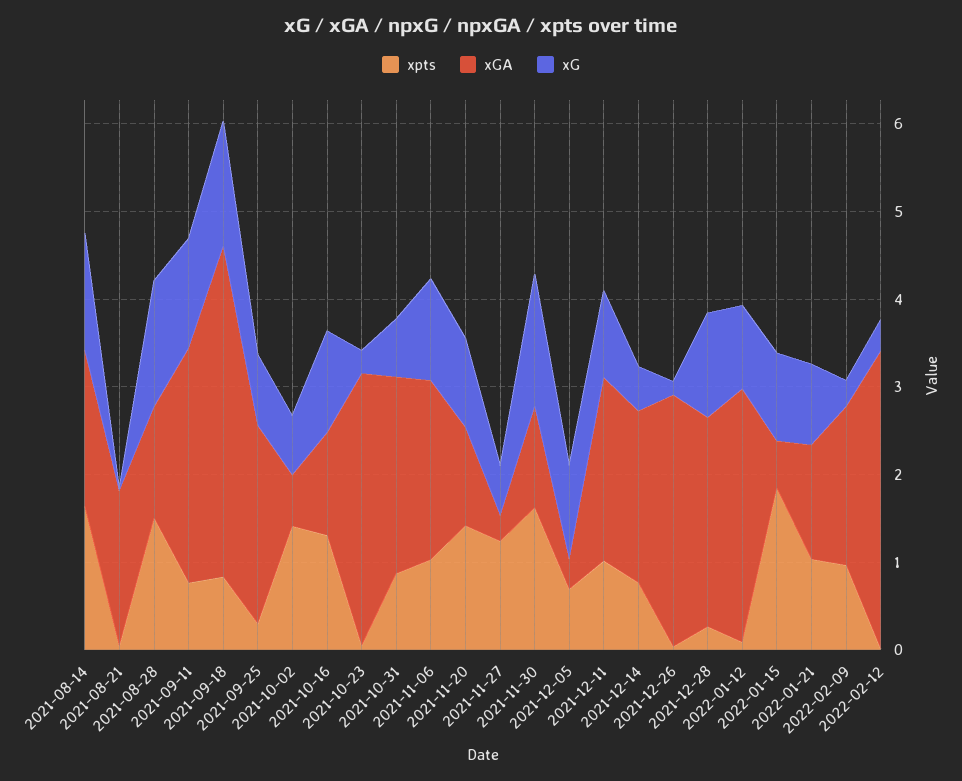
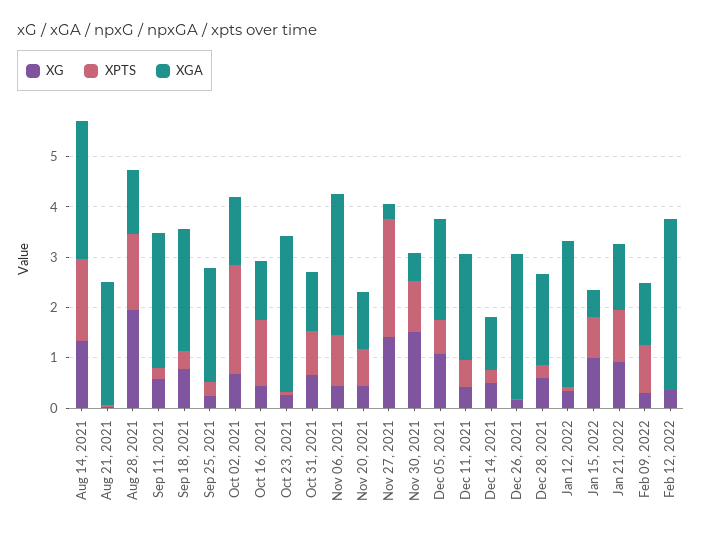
  {
    "xpts": {
      "2021-08-14": 1.6,
      "2021-08-21": 0,
      "2021-08-28": 1.6,
-     "2021-09-11": 0.8,
+     "2021-09-11": 0.2,
-     "2021-09-18": 0.8,
+     "2021-09-18": 0.4,
      "2021-09-25": 0.2,
-     "2021-10-02": 1.4,
+     "2021-10-02": 2.2,
      "2021-10-16": 1.4,
      "2021-10-23": 0,
      "2021-10-31": 0.8,
      "2021-11-06": 1,
-     "2021-11-20": 1.4,
+     "2021-11-20": 0.8,
-     "2021-11-27": 1.2,
+     "2021-11-27": 2.4,
-     "2021-11-30": 1.6,
+     "2021-11-30": 1,
      "2021-12-05": 0.6,
-     "2021-12-11": 1,
+     "2021-12-11": 0.6,
-     "2021-12-14": 0.8,
+     "2021-12-14": 0.2,
      "2021-12-26": 0,
      "2021-12-28": 0.2,
      "2022-01-12": 0,
-     "2022-01-15": 1.8,
+     "2022-01-15": 0.8,
      "2022-01-21": 1,
      "2022-02-09": 1,
      "2022-02-12": 0
    },
    "xGA": {
-     "2021-08-14": 1.8,
+     "2021-08-14": 2.8,
-     "2021-08-21": 1.8,
+     "2021-08-21": 2.4,
      "2021-08-28": 1.2,
      "2021-09-11": 2.6,
-     "2021-09-18": 3.8,
+     "2021-09-18": 2.4,
      "2021-09-25": 2.2,
-     "2021-10-02": 0.6,
+     "2021-10-02": 1.4,
      "2021-10-16": 1.2,
      "2021-10-23": 3.2,
-     "2021-10-31": 2.2,
+     "2021-10-31": 1.2,
-     "2021-11-06": 2,
+     "2021-11-06": 2.8,
      "2021-11-20": 1.2,
      "2021-11-27": 0.2,
-     "2021-11-30": 1.2,
+     "2021-11-30": 0.6,
-     "2021-12-05": 0.4,
+     "2021-12-05": 2,
      "2021-12-11": 2,
-     "2021-12-14": 2,
+     "2021-12-14": 1,
      "2021-12-26": 2.8,
-     "2021-12-28": 2.4,
+     "2021-12-28": 1.8,
      "2022-01-12": 2.8,
      "2022-01-15": 0.6,
      "2022-01-21": 1.4,
-     "2022-02-09": 1.8,
+     "2022-02-09": 1.2,
      "2022-02-12": 3.4
    },
    "xG": {
      "2021-08-14": 1.4,
      "2021-08-21": 0,
-     "2021-08-28": 1.4,
+     "2021-08-28": 2,
-     "2021-09-11": 1.2,
+     "2021-09-11": 0.6,
-     "2021-09-18": 1.4,
+     "2021-09-18": 0.8,
-     "2021-09-25": 0.8,
+     "2021-09-25": 0.2,
      "2021-10-02": 0.6,
-     "2021-10-16": 1.2,
+     "2021-10-16": 0.4,
      "2021-10-23": 0.2,
      "2021-10-31": 0.6,
-     "2021-11-06": 1.2,
+     "2021-11-06": 0.4,
-     "2021-11-20": 1,
+     "2021-11-20": 0.4,
-     "2021-11-27": 0.6,
+     "2021-11-27": 1.4,
      "2021-11-30": 1.6,
      "2021-12-05": 1,
-     "2021-12-11": 1,
+     "2021-12-11": 0.4,
      "2021-12-14": 0.6,
      "2021-12-26": 0.2,
-     "2021-12-28": 1.2,
+     "2021-12-28": 0.6,
-     "2022-01-12": 1,
+     "2022-01-12": 0.4,
      "2022-01-15": 1,
      "2022-01-21": 1,
      "2022-02-09": 0.2,
      "2022-02-12": 0.4
    }
  }

